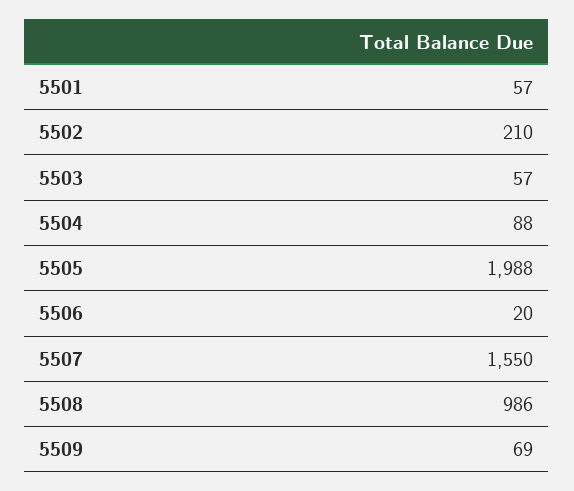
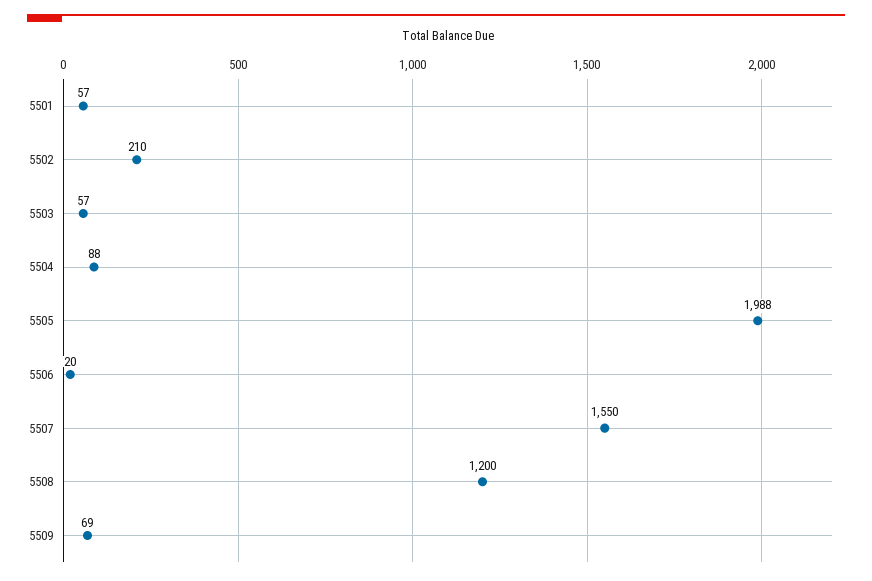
  {
    "5501": 57,
    "5502": 210,
    "5503": 57,
    "5504": 88,
    "5505": 1988,
    "5506": 20,
    "5507": 1550,
-   "5508": 986,
+   "5508": 1200,
    "5509": 69
  }

